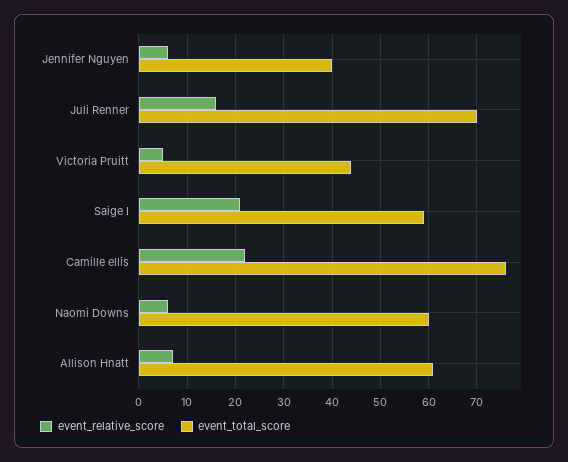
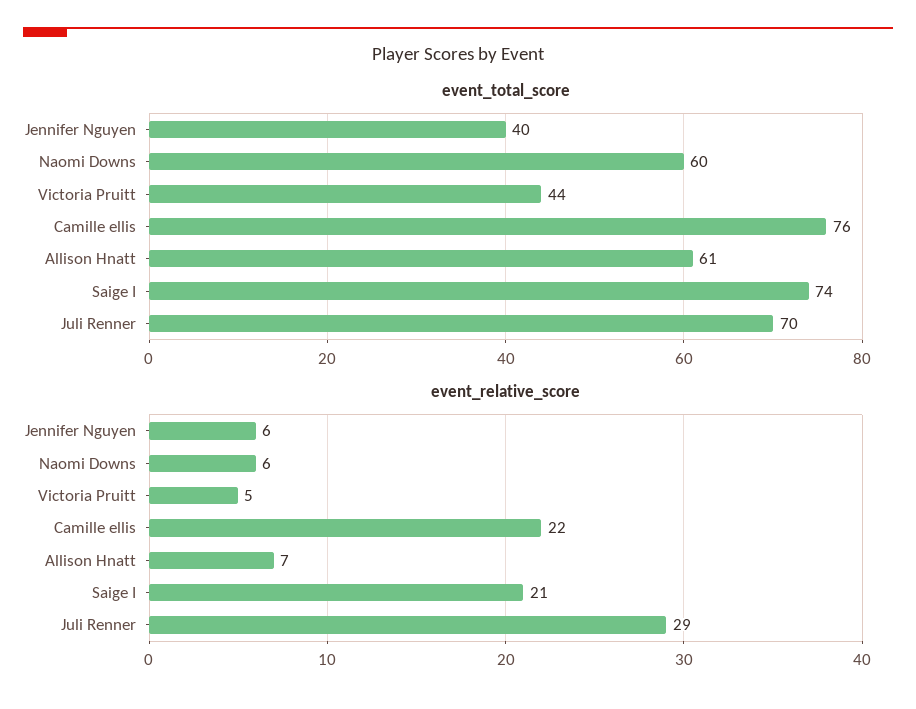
  {
    "event_relative_score": {
      "Jennifer Nguyen": 6,
-     "Juli Renner": 15,
+     "Juli Renner": 29,
      "Victoria Pruitt": 5,
      "Saige I": 21,
      "Camille ellis": 22,
      "Naomi Downs": 6,
      "Allison Hnatt": 7
    },
    "event_total_score": {
      "Jennifer Nguyen": 40,
      "Juli Renner": 70,
      "Victoria Pruitt": 44,
-     "Saige I": 60,
+     "Saige I": 74,
      "Camille ellis": 76,
      "Naomi Downs": 60,
      "Allison Hnatt": 61
    }
  }

